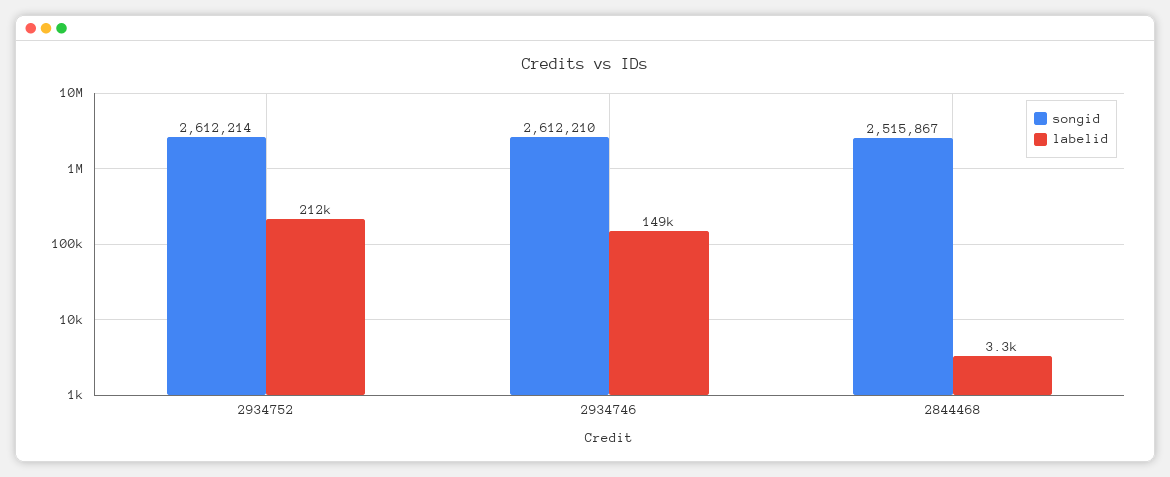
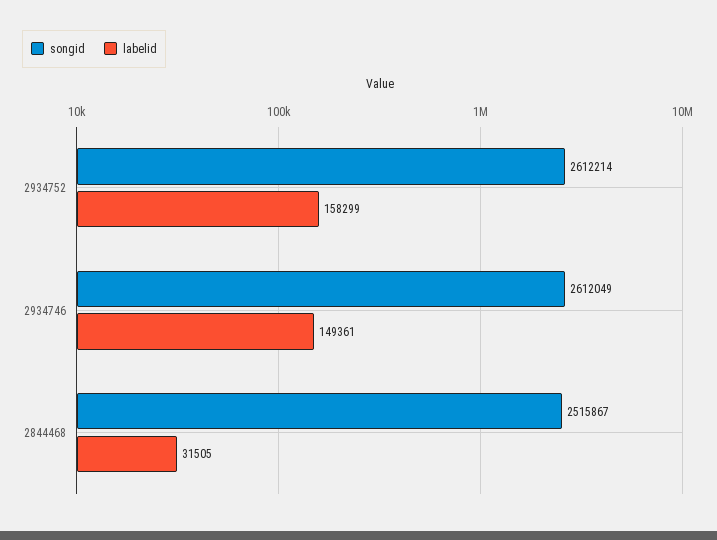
  {
    "songid": {
      "2934752": 2612214,
-     "2934746": 2612210,
+     "2934746": 2612049,
      "2844468": 2515867
    },
    "labelid": {
-     "2934752": 212000,
+     "2934752": 158299,
      "2934746": 149361,
-     "2844468": 3300
+     "2844468": 31505
    }
  }

